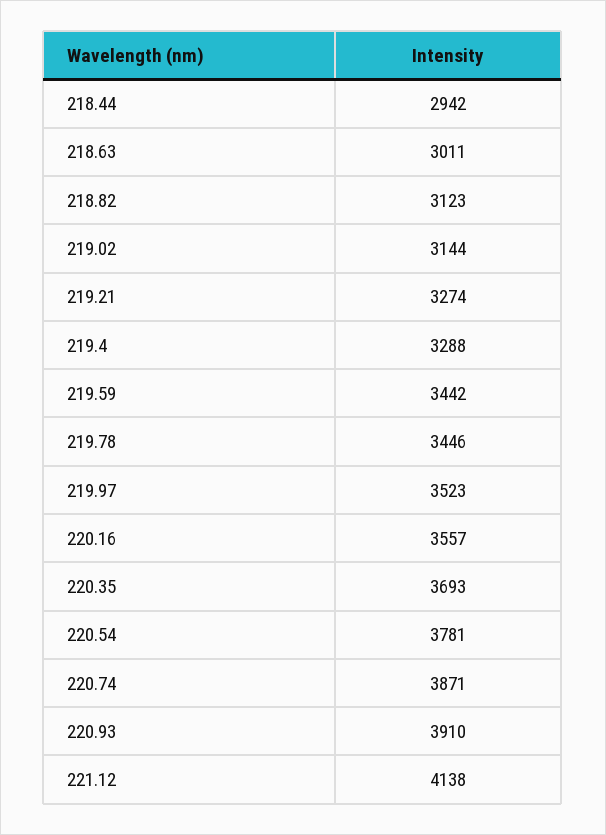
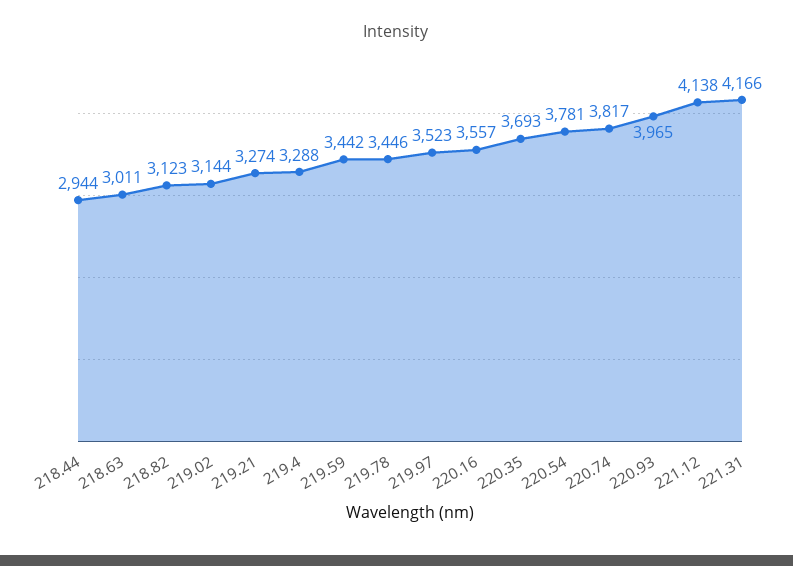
  {
-   "218.44": 2942,
+   "218.44": 2944,
    "218.63": 3011,
    "218.82": 3123,
    "219.02": 3144,
    "219.21": 3274,
    "219.4": 3288,
    "219.59": 3442,
    "219.78": 3446,
    "219.97": 3523,
    "220.16": 3557,
    "220.35": 3693,
    "220.54": 3781,
-   "220.74": 3871,
+   "220.74": 3817,
-   "220.93": 3910,
+   "220.93": 3965,
-   "221.12": 4138
+   "221.12": 4138,
+   "221.31": 4166
  }

